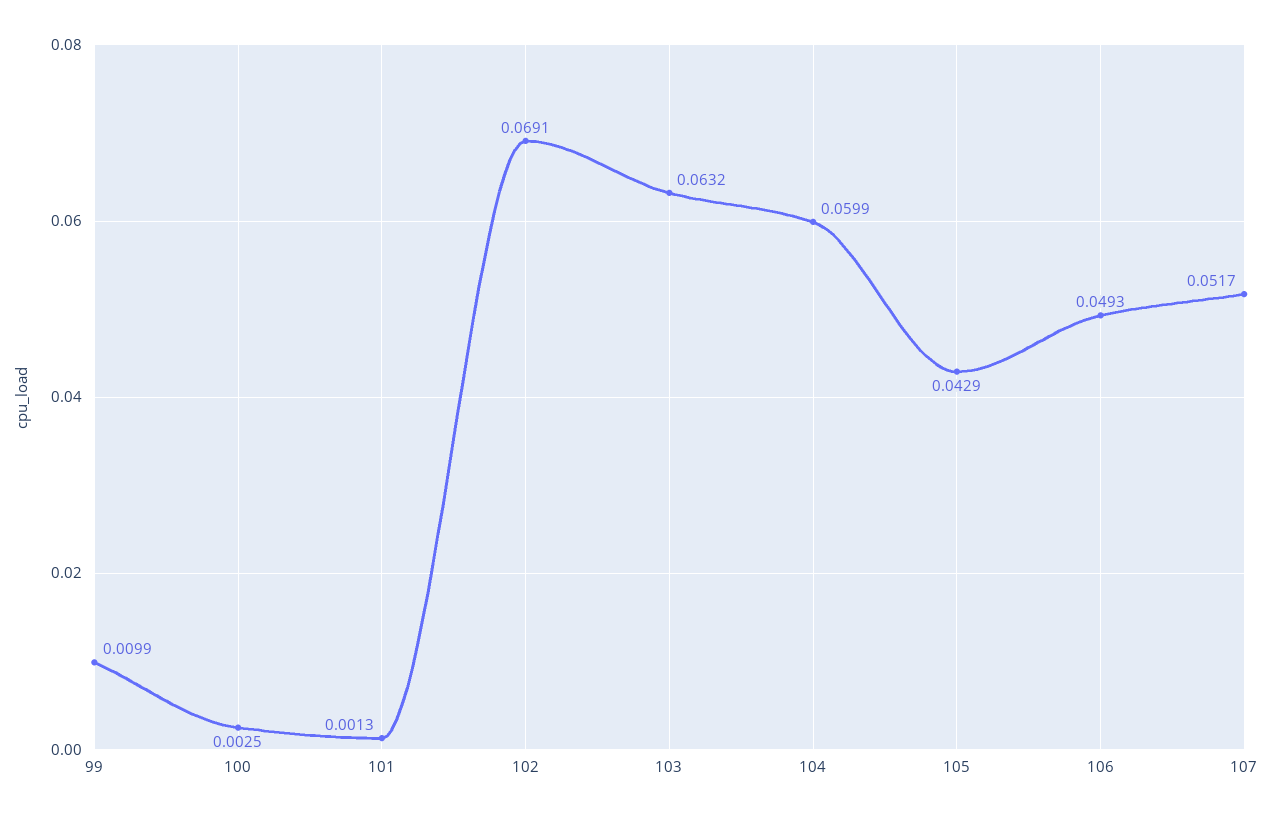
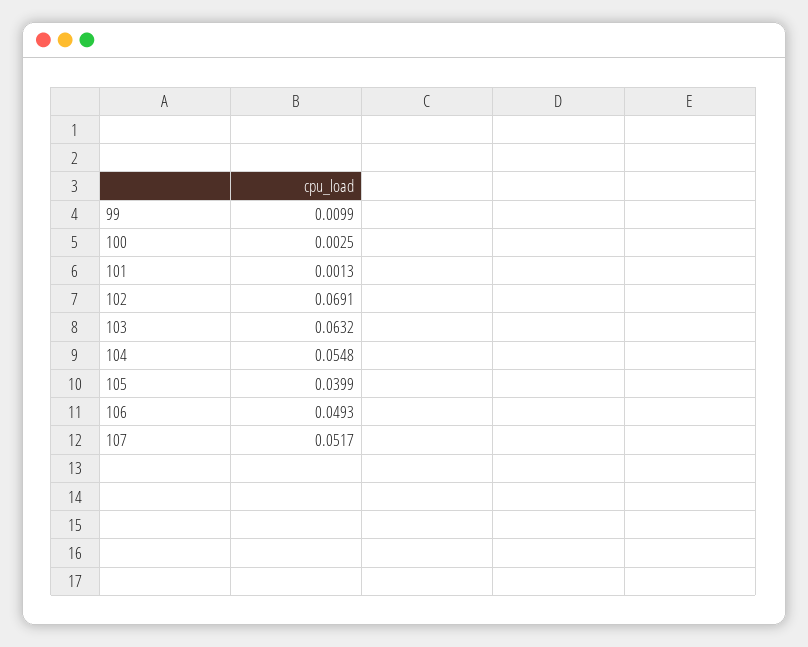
  {
    "99": 0.0099,
    "100": 0.0025,
    "101": 0.0013,
    "102": 0.0691,
    "103": 0.0632,
-   "104": 0.0599,
+   "104": 0.0548,
-   "105": 0.0429,
+   "105": 0.0399,
    "106": 0.0493,
    "107": 0.0517
  }

